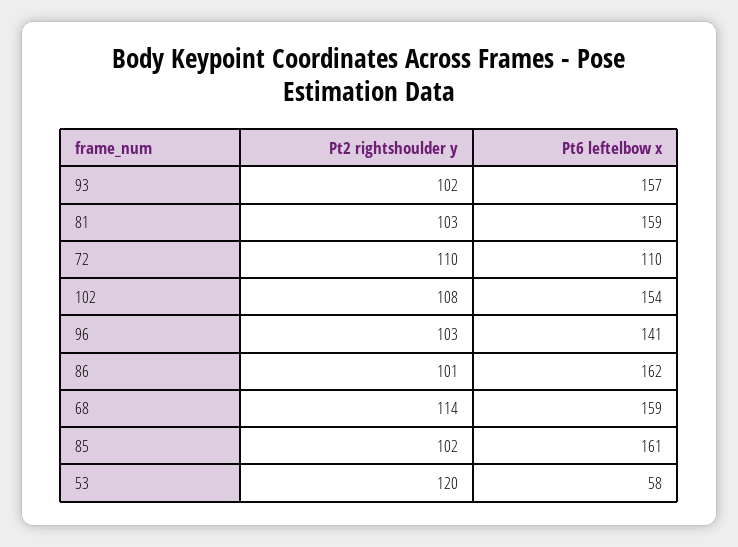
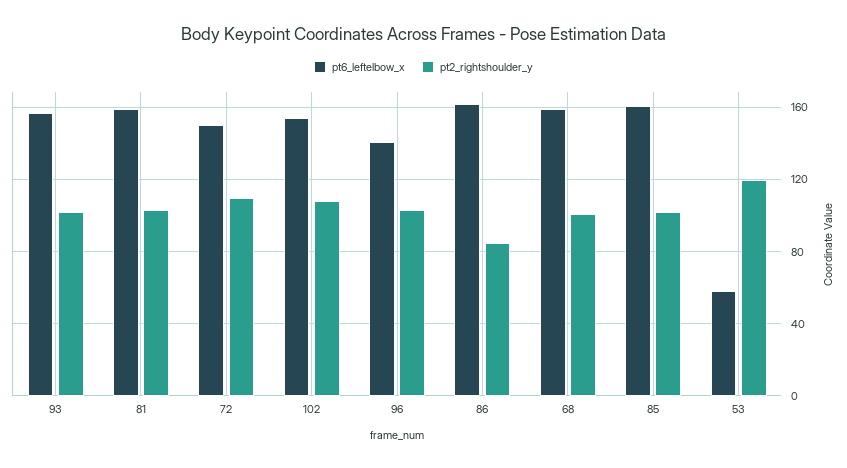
  {
    "Pt2 rightshoulder y": {
      "93": 102,
      "81": 103,
      "72": 110,
      "102": 108,
      "96": 103,
-     "86": 101,
+     "86": 85,
-     "68": 114,
+     "68": 100,
      "85": 102,
      "53": 120
    },
    "Pt6 leftelbow x": {
      "93": 157,
      "81": 159,
-     "72": 110,
+     "72": 150,
      "102": 154,
      "96": 141,
      "86": 162,
      "68": 159,
      "85": 161,
      "53": 58
    }
  }

